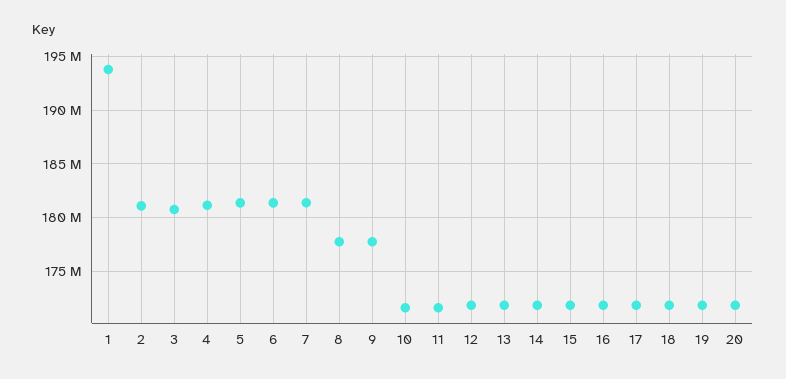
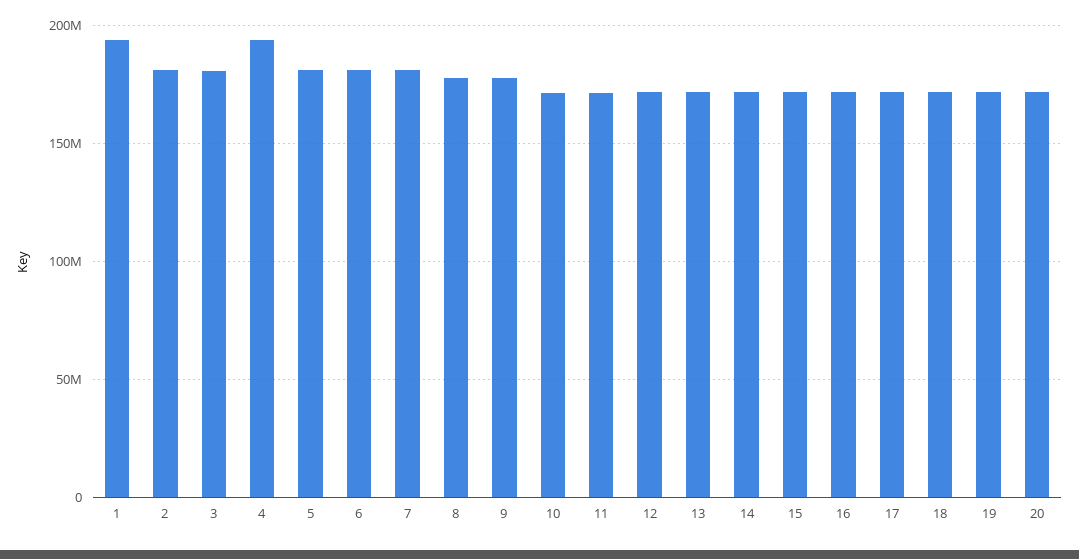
  {
    "1": 194000000,
    "2": 181000000,
    "3": 181000000,
-   "4": 181000000,
+   "4": 195000000,
    "5": 181000000,
    "6": 181000000,
    "7": 181000000,
    "8": 178000000,
    "9": 178000000,
    "10": 172000000,
    "11": 172000000,
    "12": 172000000,
    "13": 172000000,
    "14": 172000000,
    "15": 172000000,
    "16": 172000000,
    "17": 172000000,
    "18": 172000000,
    "19": 172000000,
    "20": 172000000
  }

